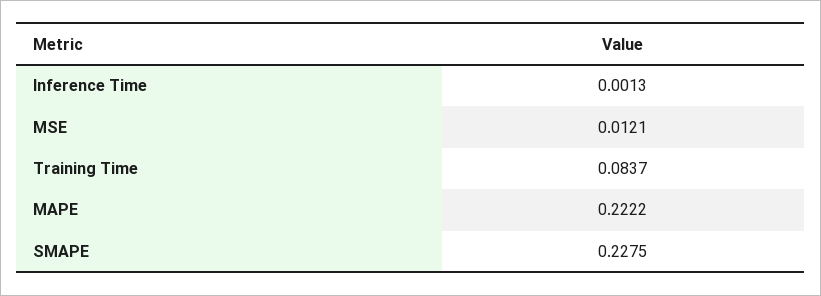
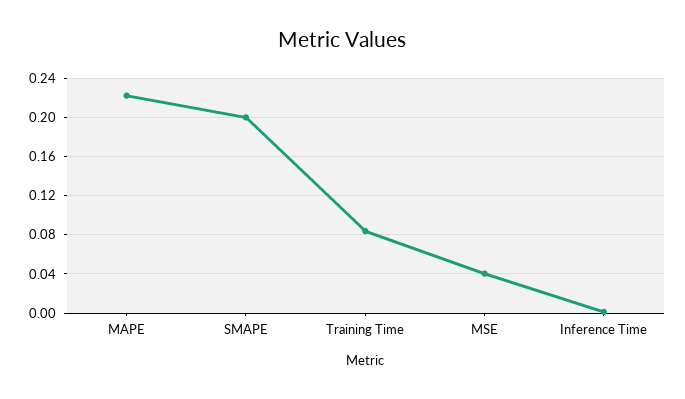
  {
    "Inference Time": 0.0013,
-   "MSE": 0.0121,
+   "MSE": 0.04,
    "Training Time": 0.0837,
    "MAPE": 0.2222,
-   "SMAPE": 0.2275
+   "SMAPE": 0.2
  }

